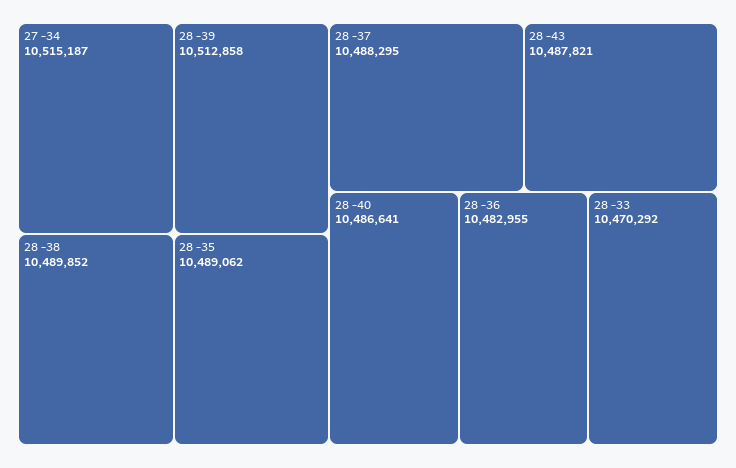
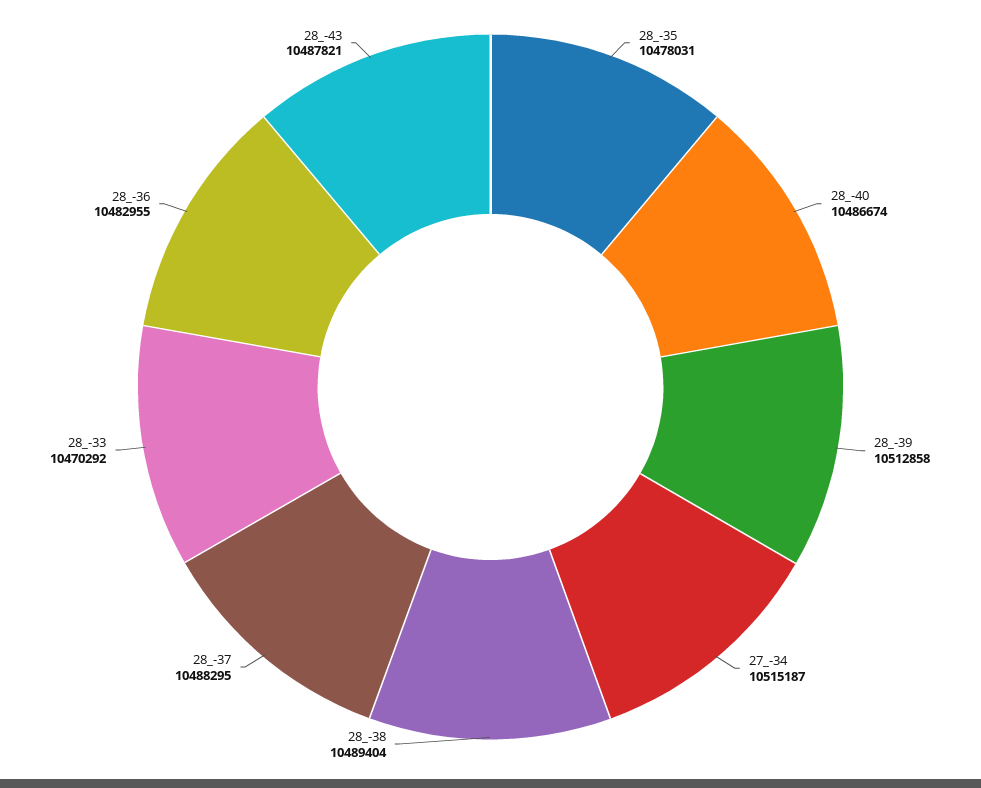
  {
    "27 -34": 10515187,
    "28 -39": 10512858,
-   "28 -38": 10489852,
+   "28 -38": 10489404,
-   "28 -35": 10489062,
+   "28 -35": 10478031,
    "28 -37": 10488295,
    "28 -43": 10487821,
-   "28 -40": 10486641,
+   "28 -40": 10486674,
    "28 -36": 10482955,
    "28 -33": 10470292
  }

